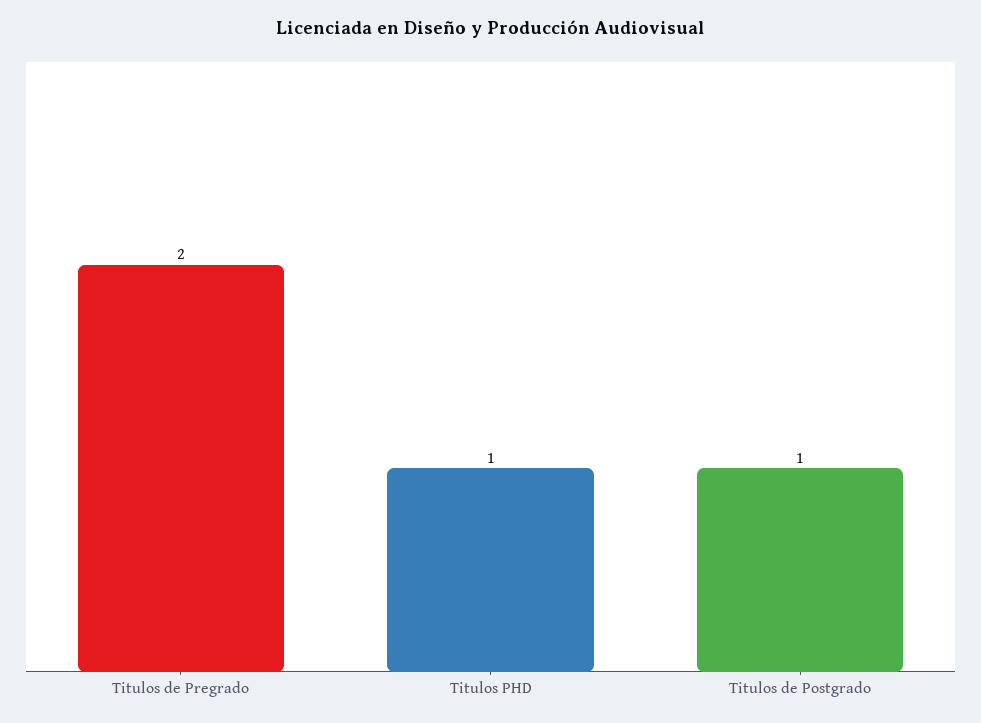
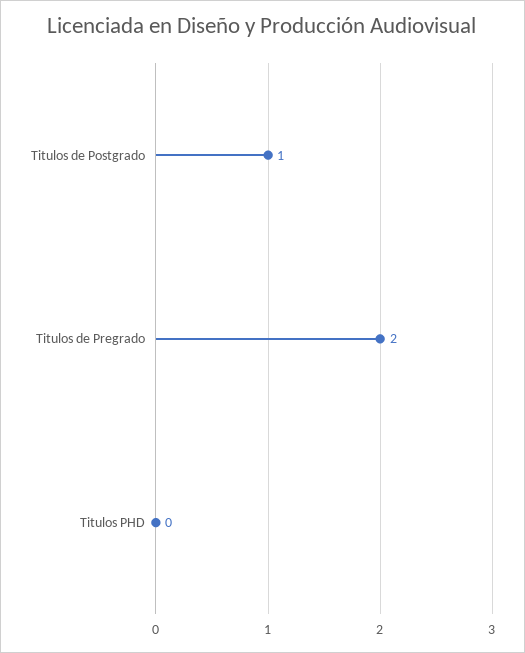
  {
    "Titulos de Pregrado": 2,
-   "Titulos PHD": 1,
+   "Titulos PHD": 0,
    "Titulos de Postgrado": 1
  }

